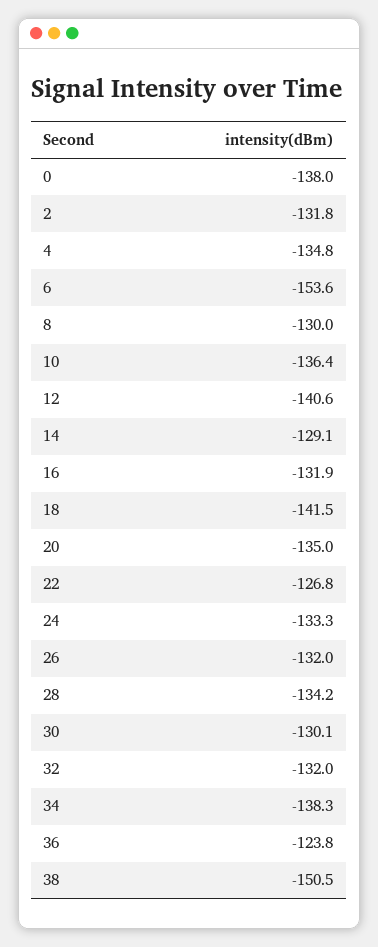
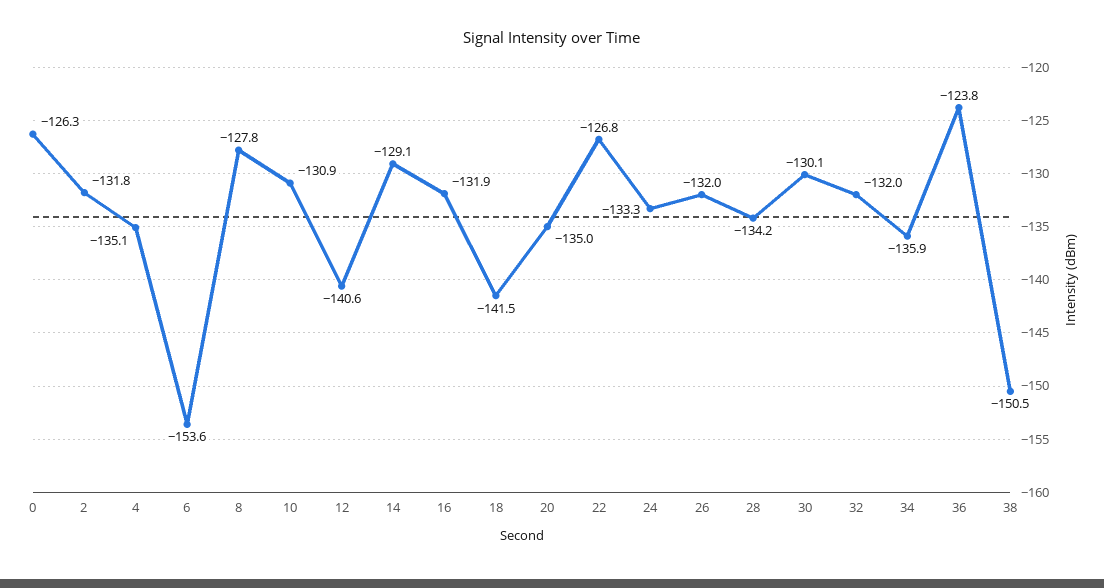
  {
-   "0": -138,
+   "0": -126.3,
    "2": -131.8,
-   "4": -134.8,
+   "4": -135.1,
    "6": -153.6,
-   "8": -130,
+   "8": -127.8,
-   "10": -136.4,
+   "10": -130.9,
    "12": -140.6,
    "14": -129.1,
    "16": -131.9,
    "18": -141.5,
    "20": -135,
    "22": -126.8,
    "24": -133.3,
    "26": -132,
    "28": -134.2,
    "30": -130.1,
    "32": -132,
-   "34": -138.3,
+   "34": -135.9,
    "36": -123.8,
    "38": -150.5
  }

